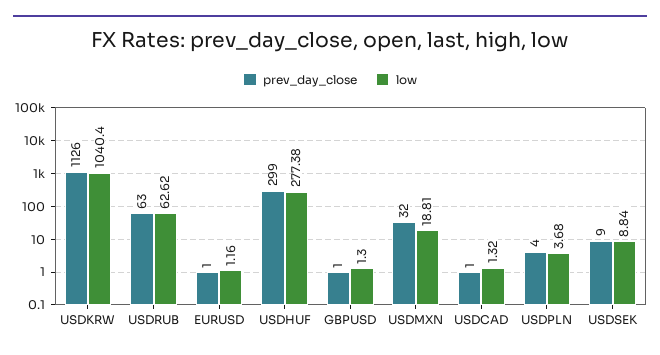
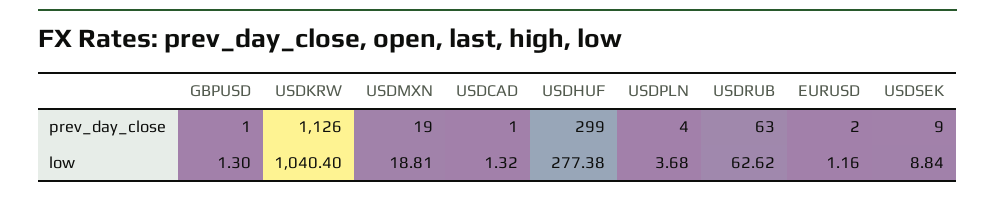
  {
    "prev_day_close": {
      "USDKRW": 1126,
      "USDRUB": 63,
-     "EURUSD": 1,
+     "EURUSD": 2,
      "USDHUF": 299,
      "GBPUSD": 1,
-     "USDMXN": 32,
+     "USDMXN": 19,
      "USDCAD": 1,
      "USDPLN": 4,
      "USDSEK": 9
    },
    "low": {
      "USDKRW": 1040.4,
      "USDRUB": 62.62,
      "EURUSD": 1.16,
      "USDHUF": 277.38,
      "GBPUSD": 1.3,
      "USDMXN": 18.81,
      "USDCAD": 1.32,
      "USDPLN": 3.68,
      "USDSEK": 8.84
    }
  }

